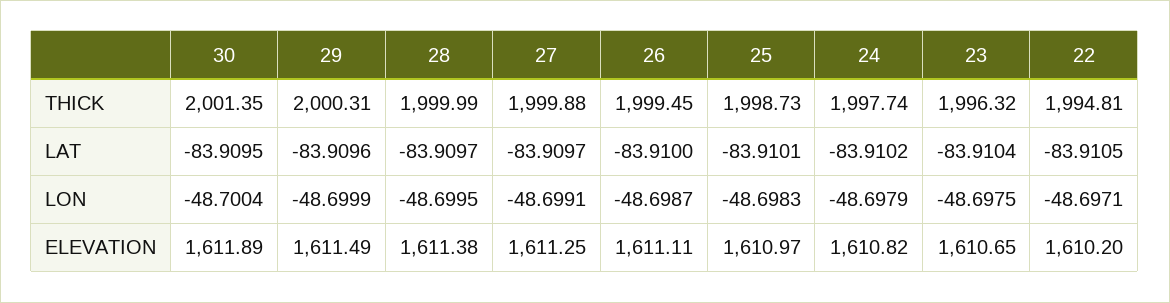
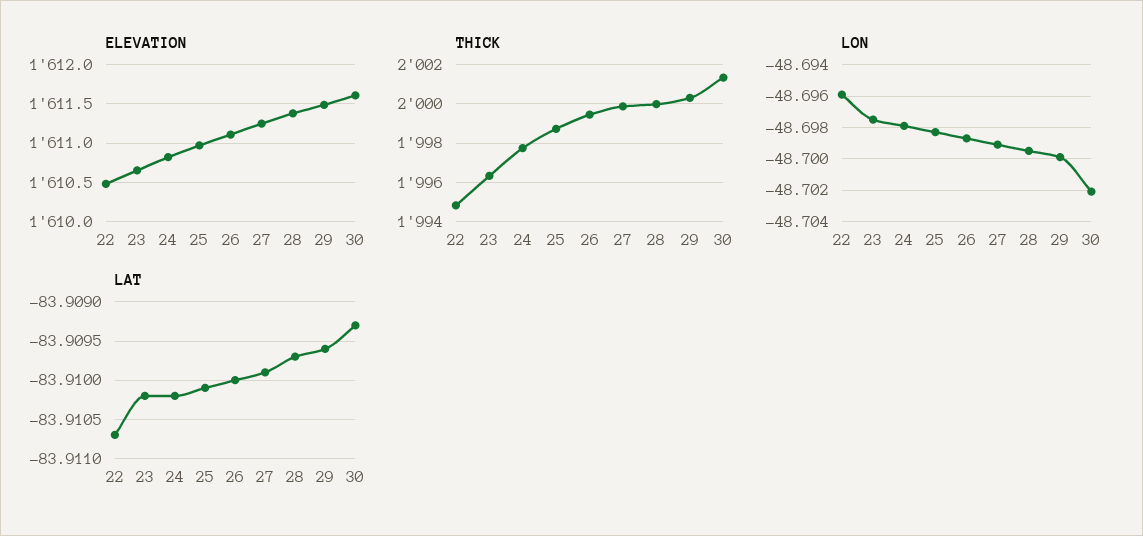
  {
    "THICK": {
      "30": 2001.35,
      "29": 2000.31,
      "28": 1999.99,
      "27": 1999.88,
      "26": 1999.45,
      "25": 1998.73,
      "24": 1997.74,
      "23": 1996.32,
      "22": 1994.81
    },
    "LAT": {
-     "30": -83.9095,
+     "30": -83.9093,
      "29": -83.9096,
      "28": -83.9097,
-     "27": -83.9097,
+     "27": -83.9099,
      "26": -83.91,
      "25": -83.9101,
      "24": -83.9102,
-     "23": -83.9104,
+     "23": -83.9102,
-     "22": -83.9105
+     "22": -83.9107
    },
    "LON": {
-     "30": -48.7004,
+     "30": -48.702,
      "29": -48.6999,
      "28": -48.6995,
      "27": -48.6991,
      "26": -48.6987,
      "25": -48.6983,
      "24": -48.6979,
      "23": -48.6975,
-     "22": -48.6971
+     "22": -48.696
    },
    "ELEVATION": {
-     "30": 1611.89,
+     "30": 1611.6,
      "29": 1611.49,
      "28": 1611.38,
      "27": 1611.25,
      "26": 1611.11,
      "25": 1610.97,
      "24": 1610.82,
      "23": 1610.65,
-     "22": 1610.2
+     "22": 1610.5
    }
  }

